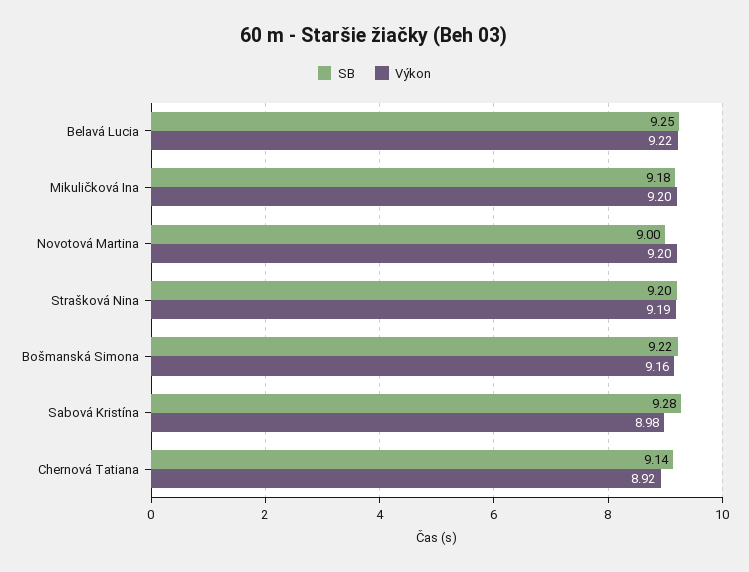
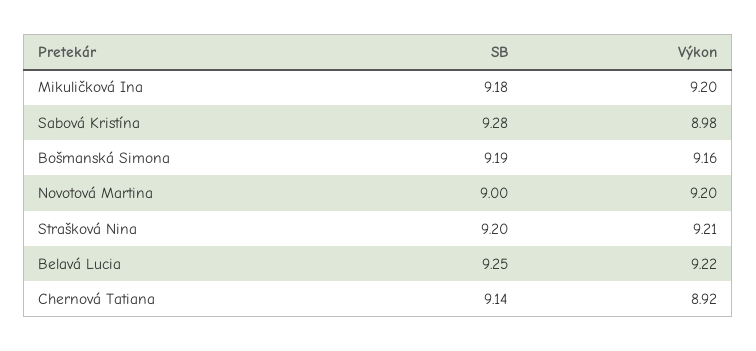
  {
    "SB": {
      "Belavá Lucia": 9.25,
      "Mikuličková Ina": 9.18,
      "Novotová Martina": 9,
      "Strašková Nina": 9.2,
-     "Bošmanská Simona": 9.22,
+     "Bošmanská Simona": 9.19,
      "Sabová Kristína": 9.28,
      "Chernová Tatiana": 9.14
    },
    "Výkon": {
      "Belavá Lucia": 9.22,
      "Mikuličková Ina": 9.2,
      "Novotová Martina": 9.2,
-     "Strašková Nina": 9.19,
+     "Strašková Nina": 9.21,
      "Bošmanská Simona": 9.16,
      "Sabová Kristína": 8.98,
      "Chernová Tatiana": 8.92
    }
  }

